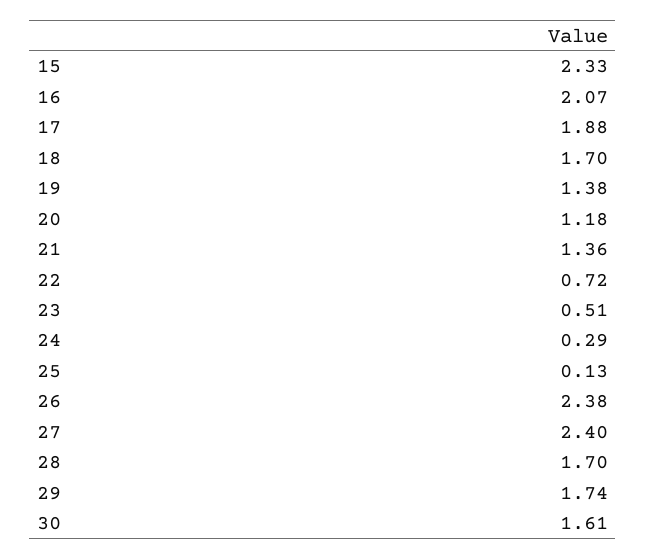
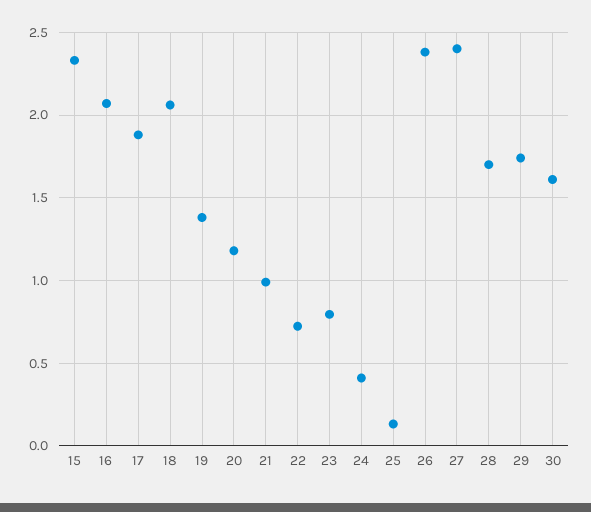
  {
    "15": 2.33,
    "16": 2.07,
    "17": 1.88,
-   "18": 1.7,
+   "18": 2.05,
    "19": 1.38,
    "20": 1.18,
-   "21": 1.36,
+   "21": 1,
    "22": 0.72,
-   "23": 0.51,
+   "23": 0.8,
-   "24": 0.29,
+   "24": 0.4,
    "25": 0.13,
    "26": 2.38,
    "27": 2.4,
    "28": 1.7,
    "29": 1.74,
    "30": 1.61
  }

